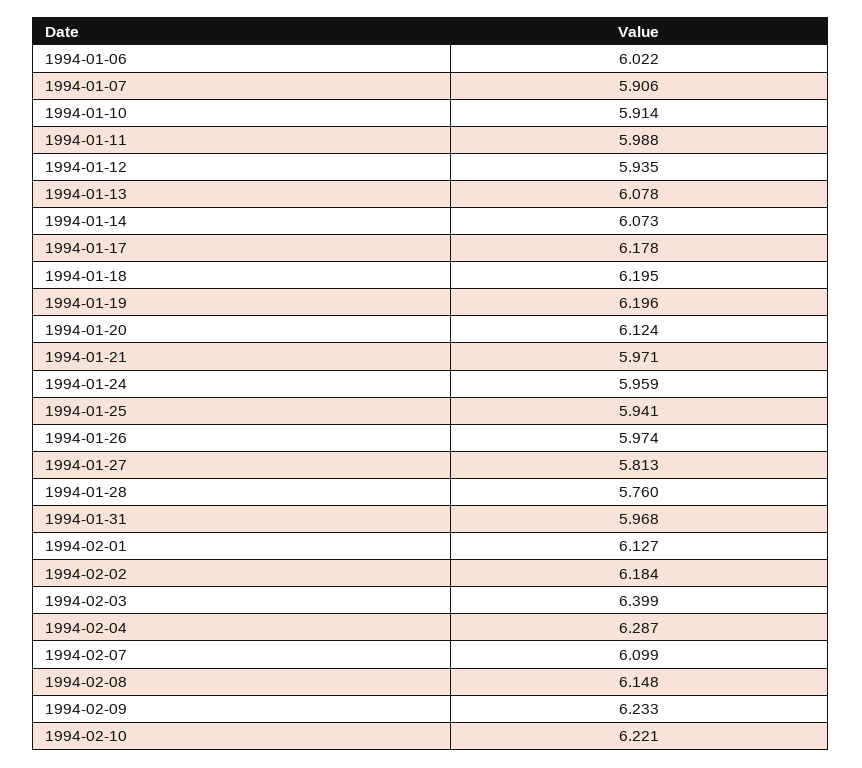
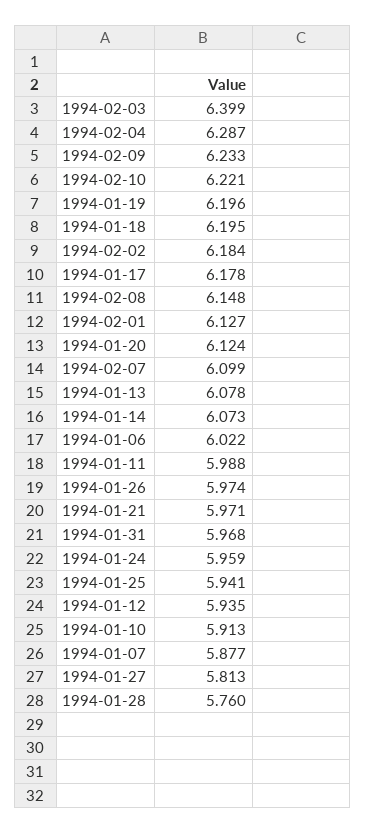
  {
    "1994-01-06": 6.022,
-   "1994-01-07": 5.906,
+   "1994-01-07": 5.877,
-   "1994-01-10": 5.914,
+   "1994-01-10": 5.913,
    "1994-01-11": 5.988,
    "1994-01-12": 5.935,
    "1994-01-13": 6.078,
    "1994-01-14": 6.073,
    "1994-01-17": 6.178,
    "1994-01-18": 6.195,
    "1994-01-19": 6.196,
    "1994-01-20": 6.124,
    "1994-01-21": 5.971,
    "1994-01-24": 5.959,
    "1994-01-25": 5.941,
    "1994-01-26": 5.974,
    "1994-01-27": 5.813,
    "1994-01-28": 5.76,
    "1994-01-31": 5.968,
    "1994-02-01": 6.127,
    "1994-02-02": 6.184,
    "1994-02-03": 6.399,
    "1994-02-04": 6.287,
    "1994-02-07": 6.099,
    "1994-02-08": 6.148,
    "1994-02-09": 6.233,
    "1994-02-10": 6.221
  }

